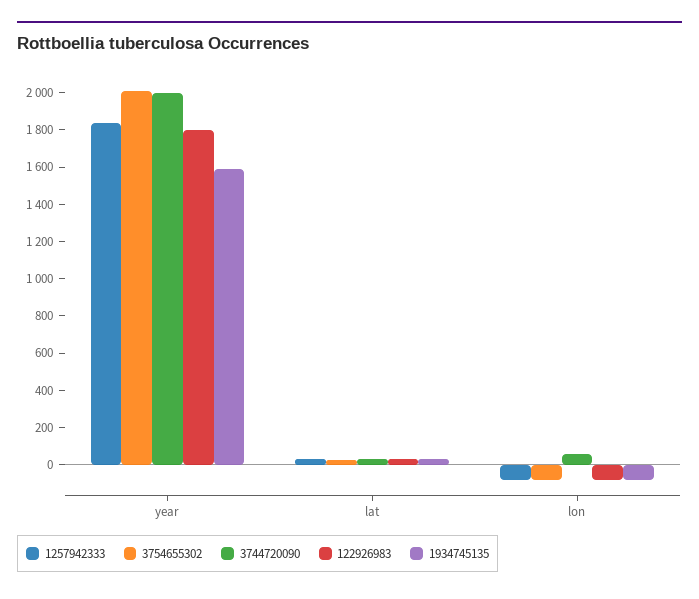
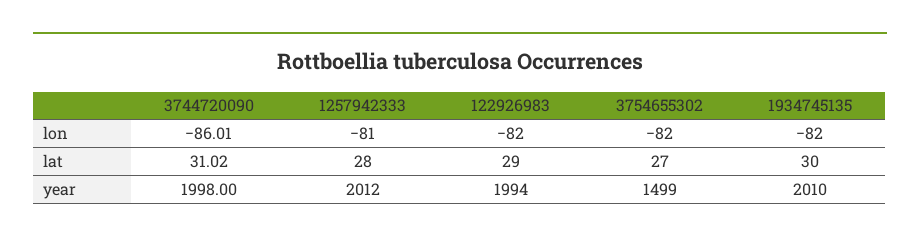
  {
    "1257942333": {
-     "year": 1850,
+     "year": 2012,
      "lat": 28,
      "lon": -81
    },
    "3754655302": {
-     "year": 2000,
+     "year": 1499,
      "lat": 27,
      "lon": -82
    },
    "3744720090": {
      "year": 1998,
      "lat": 31.02,
-     "lon": 50
+     "lon": -86.01
    },
    "122926983": {
-     "year": 1800,
+     "year": 1994,
      "lat": 29,
      "lon": -82
    },
    "1934745135": {
-     "year": 1600,
+     "year": 2010,
      "lat": 30,
      "lon": -82
    }
  }

